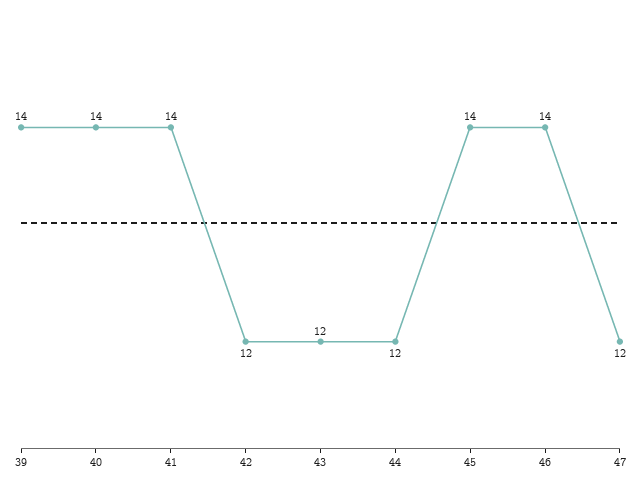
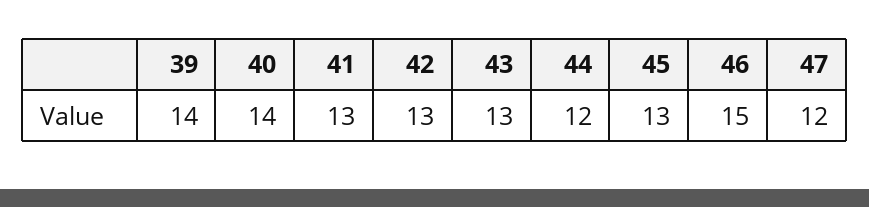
  {
    "39": 14,
    "40": 14,
-   "41": 14,
+   "41": 13,
-   "42": 12,
+   "42": 13,
-   "43": 12,
+   "43": 13,
    "44": 12,
-   "45": 14,
+   "45": 13,
-   "46": 14,
+   "46": 15,
    "47": 12
  }

